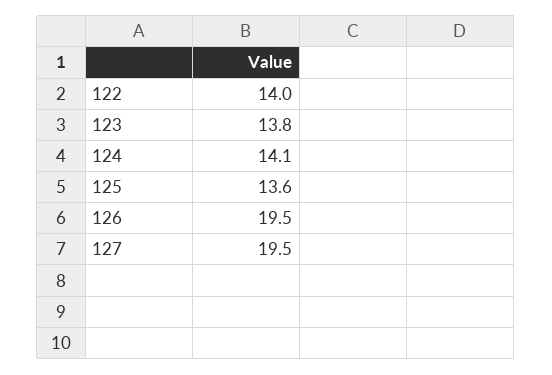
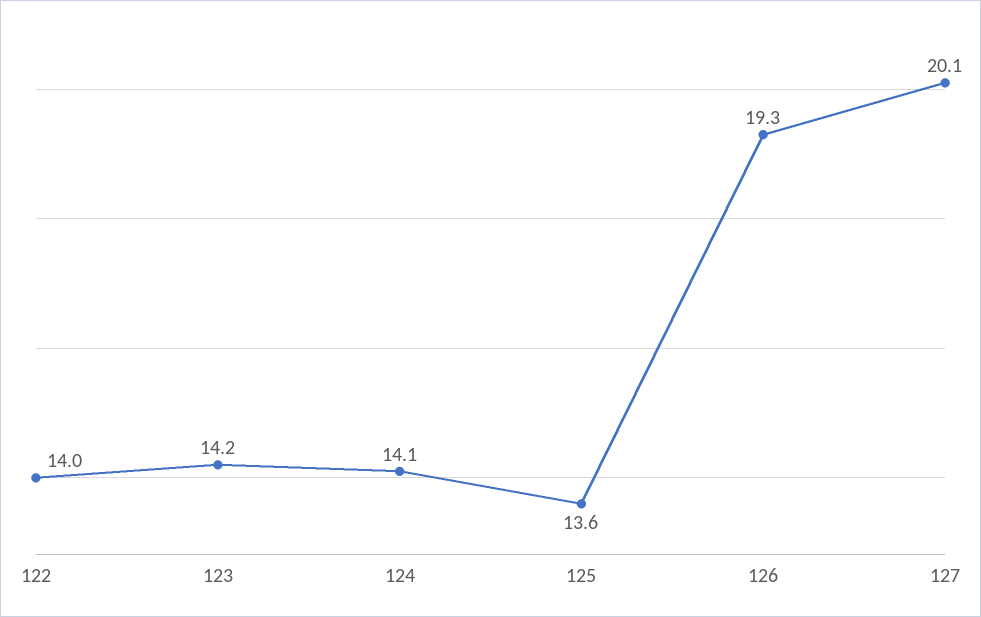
  {
    "122": 14,
-   "123": 13.8,
+   "123": 14.2,
    "124": 14.1,
    "125": 13.6,
-   "126": 19.5,
+   "126": 19.3,
-   "127": 19.5
+   "127": 20.1
  }

